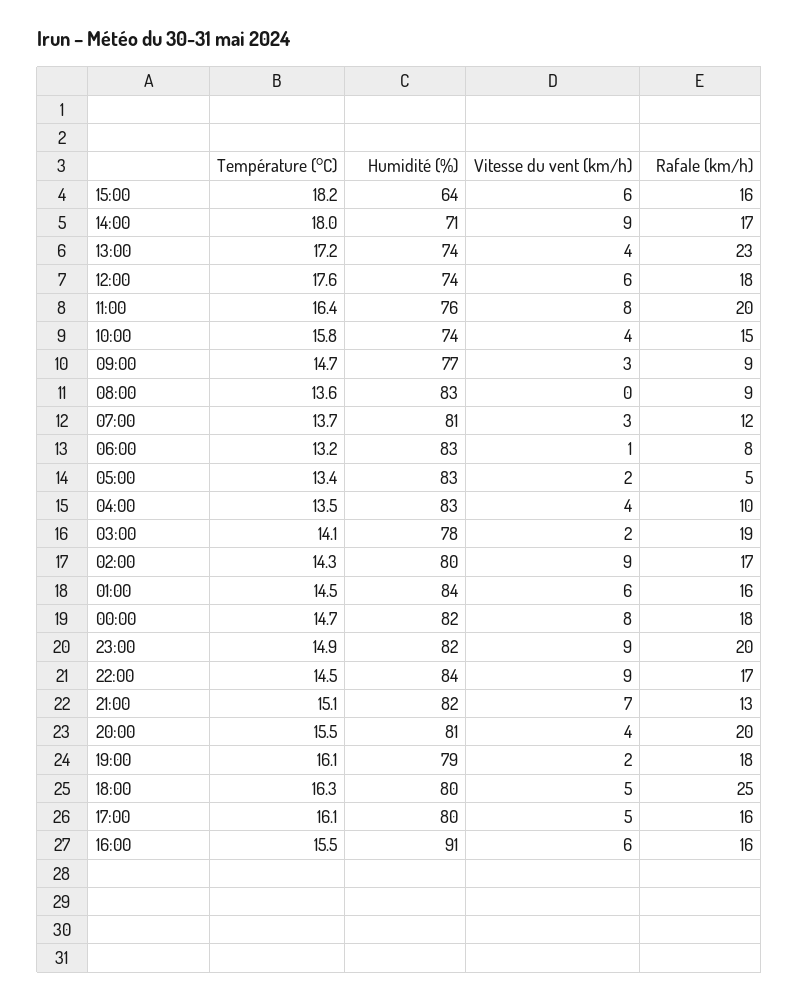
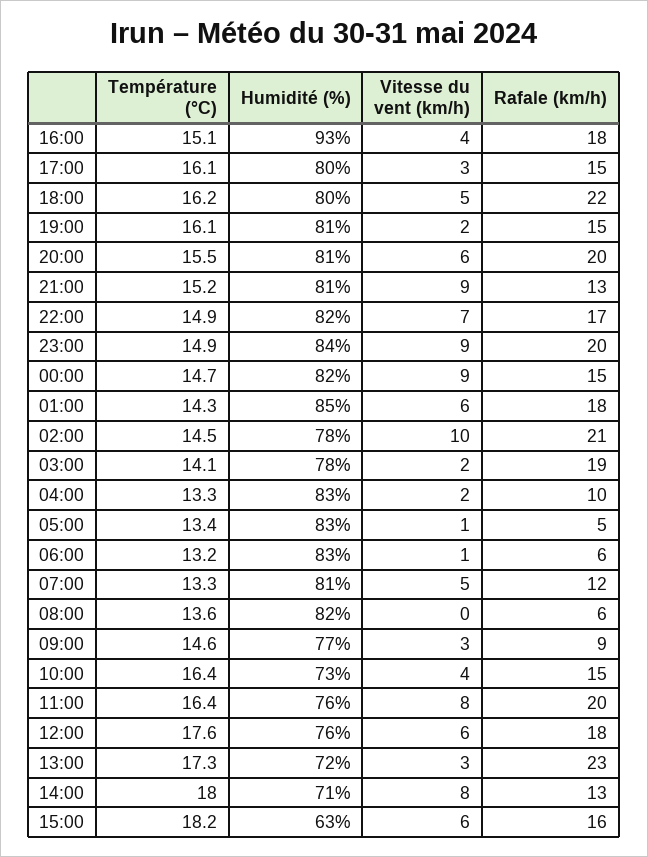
  {
    "Température (°C)": {
      "15:00": 18.2,
      "14:00": 18,
-     "13:00": 17.2,
+     "13:00": 17.3,
      "12:00": 17.6,
      "11:00": 16.4,
-     "10:00": 15.8,
+     "10:00": 16.4,
-     "09:00": 14.7,
+     "09:00": 14.6,
      "08:00": 13.6,
-     "07:00": 13.7,
+     "07:00": 13.3,
      "06:00": 13.2,
      "05:00": 13.4,
-     "04:00": 13.5,
+     "04:00": 13.3,
      "03:00": 14.1,
-     "02:00": 14.3,
+     "02:00": 14.5,
-     "01:00": 14.5,
+     "01:00": 14.3,
      "00:00": 14.7,
      "23:00": 14.9,
-     "22:00": 14.5,
+     "22:00": 14.9,
-     "21:00": 15.1,
+     "21:00": 15.2,
      "20:00": 15.5,
      "19:00": 16.1,
-     "18:00": 16.3,
+     "18:00": 16.2,
      "17:00": 16.1,
-     "16:00": 15.5
+     "16:00": 15.1
    },
    "Humidité (%)": {
-     "15:00": 64,
+     "15:00": 63,
      "14:00": 71,
-     "13:00": 74,
+     "13:00": 72,
-     "12:00": 74,
+     "12:00": 76,
      "11:00": 76,
-     "10:00": 74,
+     "10:00": 73,
      "09:00": 77,
-     "08:00": 83,
+     "08:00": 82,
      "07:00": 81,
      "06:00": 83,
      "05:00": 83,
      "04:00": 83,
      "03:00": 78,
-     "02:00": 80,
+     "02:00": 78,
-     "01:00": 84,
+     "01:00": 85,
      "00:00": 82,
-     "23:00": 82,
+     "23:00": 84,
-     "22:00": 84,
+     "22:00": 82,
-     "21:00": 82,
+     "21:00": 81,
      "20:00": 81,
-     "19:00": 79,
+     "19:00": 81,
      "18:00": 80,
      "17:00": 80,
-     "16:00": 91
+     "16:00": 93
    },
    "Vitesse du vent (km/h)": {
      "15:00": 6,
-     "14:00": 9,
+     "14:00": 8,
-     "13:00": 4,
+     "13:00": 3,
      "12:00": 6,
      "11:00": 8,
      "10:00": 4,
      "09:00": 3,
      "08:00": 0,
-     "07:00": 3,
+     "07:00": 5,
      "06:00": 1,
-     "05:00": 2,
+     "05:00": 1,
-     "04:00": 4,
+     "04:00": 2,
      "03:00": 2,
-     "02:00": 9,
+     "02:00": 10,
      "01:00": 6,
-     "00:00": 8,
+     "00:00": 9,
      "23:00": 9,
-     "22:00": 9,
+     "22:00": 7,
-     "21:00": 7,
+     "21:00": 9,
-     "20:00": 4,
+     "20:00": 6,
      "19:00": 2,
      "18:00": 5,
-     "17:00": 5,
+     "17:00": 3,
-     "16:00": 6
+     "16:00": 4
    },
    "Rafale (km/h)": {
      "15:00": 16,
-     "14:00": 17,
+     "14:00": 13,
      "13:00": 23,
      "12:00": 18,
      "11:00": 20,
      "10:00": 15,
      "09:00": 9,
-     "08:00": 9,
+     "08:00": 6,
      "07:00": 12,
-     "06:00": 8,
+     "06:00": 6,
      "05:00": 5,
      "04:00": 10,
      "03:00": 19,
-     "02:00": 17,
+     "02:00": 21,
-     "01:00": 16,
+     "01:00": 18,
-     "00:00": 18,
+     "00:00": 15,
      "23:00": 20,
      "22:00": 17,
      "21:00": 13,
      "20:00": 20,
-     "19:00": 18,
+     "19:00": 15,
-     "18:00": 25,
+     "18:00": 22,
-     "17:00": 16,
+     "17:00": 15,
-     "16:00": 16
+     "16:00": 18
    }
  }

